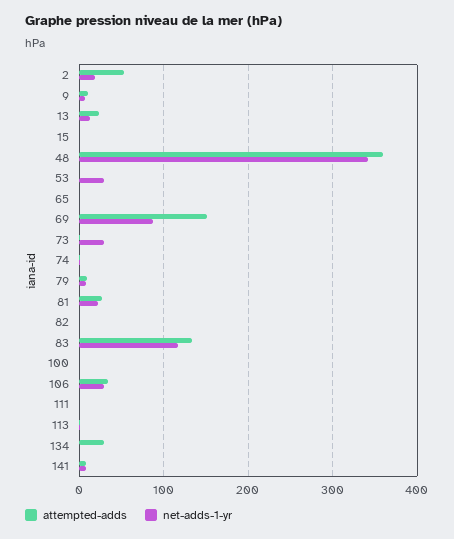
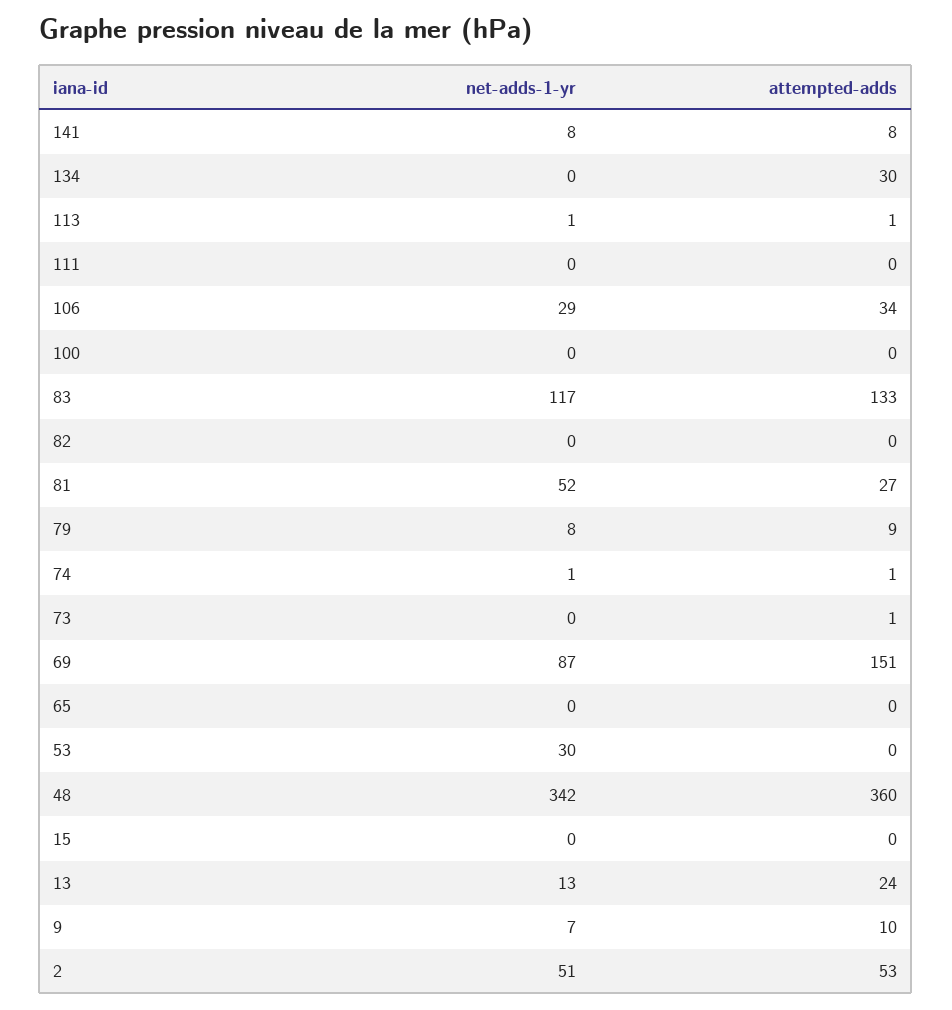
  {
    "attempted-adds": {
      "2": 53,
      "9": 10,
      "13": 24,
      "15": 0,
      "48": 360,
      "53": 0,
      "65": 0,
      "69": 151,
      "73": 1,
      "74": 1,
      "79": 9,
      "81": 27,
      "82": 0,
      "83": 133,
      "100": 0,
      "106": 34,
      "111": 0,
      "113": 1,
      "134": 30,
      "141": 8
    },
    "net-adds-1-yr": {
-     "2": 20,
+     "2": 51,
      "9": 7,
      "13": 13,
      "15": 0,
      "48": 342,
      "53": 30,
      "65": 0,
      "69": 87,
-     "73": 30,
+     "73": 0,
      "74": 1,
      "79": 8,
-     "81": 20,
+     "81": 52,
      "82": 0,
      "83": 117,
      "100": 0,
      "106": 29,
      "111": 0,
      "113": 1,
      "134": 0,
      "141": 8
    }
  }

